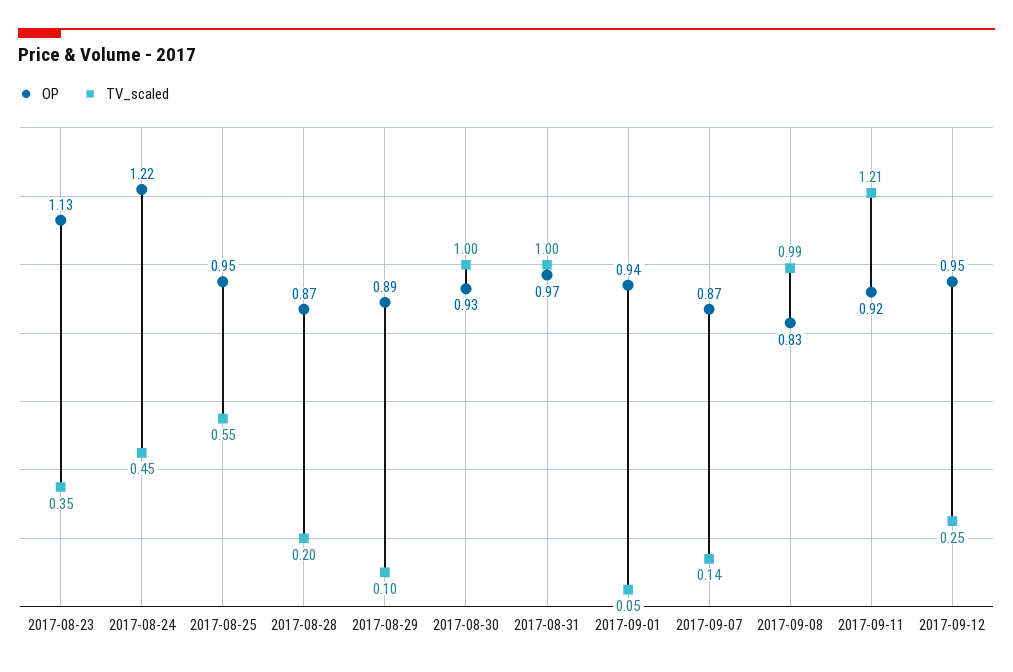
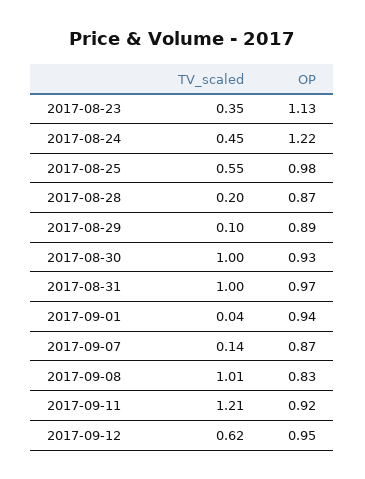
  {
    "OP": {
      "2017-08-23": 1.13,
      "2017-08-24": 1.22,
-     "2017-08-25": 0.95,
+     "2017-08-25": 0.98,
      "2017-08-28": 0.87,
      "2017-08-29": 0.89,
      "2017-08-30": 0.93,
      "2017-08-31": 0.97,
      "2017-09-01": 0.94,
      "2017-09-07": 0.87,
      "2017-09-08": 0.83,
      "2017-09-11": 0.92,
      "2017-09-12": 0.95
    },
    "TV_scaled": {
      "2017-08-23": 0.35,
      "2017-08-24": 0.45,
      "2017-08-25": 0.55,
      "2017-08-28": 0.2,
      "2017-08-29": 0.1,
      "2017-08-30": 1,
      "2017-08-31": 1,
-     "2017-09-01": 0.05,
+     "2017-09-01": 0.04,
      "2017-09-07": 0.14,
-     "2017-09-08": 0.99,
+     "2017-09-08": 1.01,
      "2017-09-11": 1.21,
-     "2017-09-12": 0.25
+     "2017-09-12": 0.62
    }
  }

